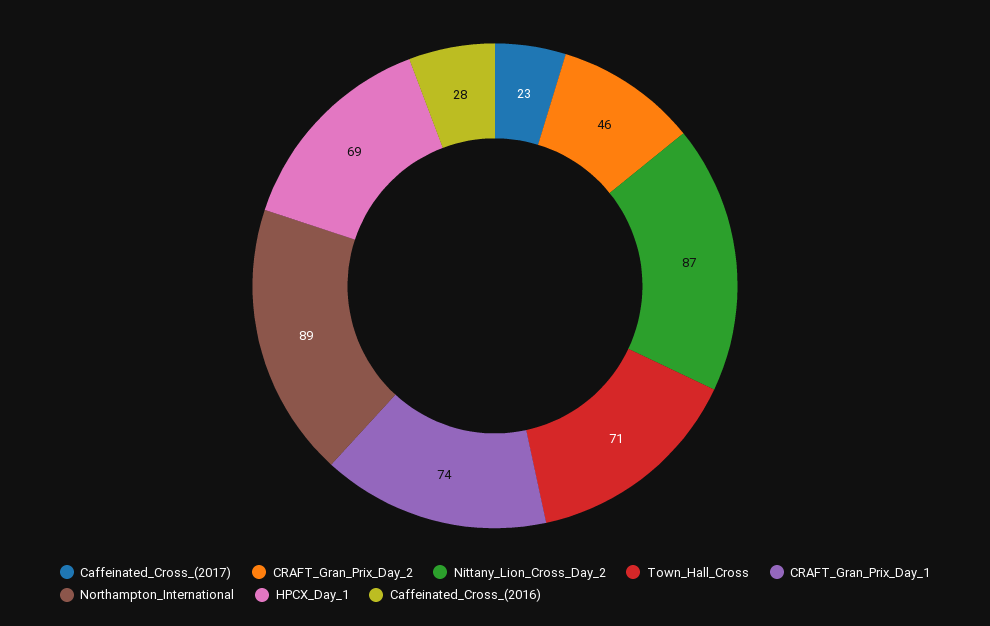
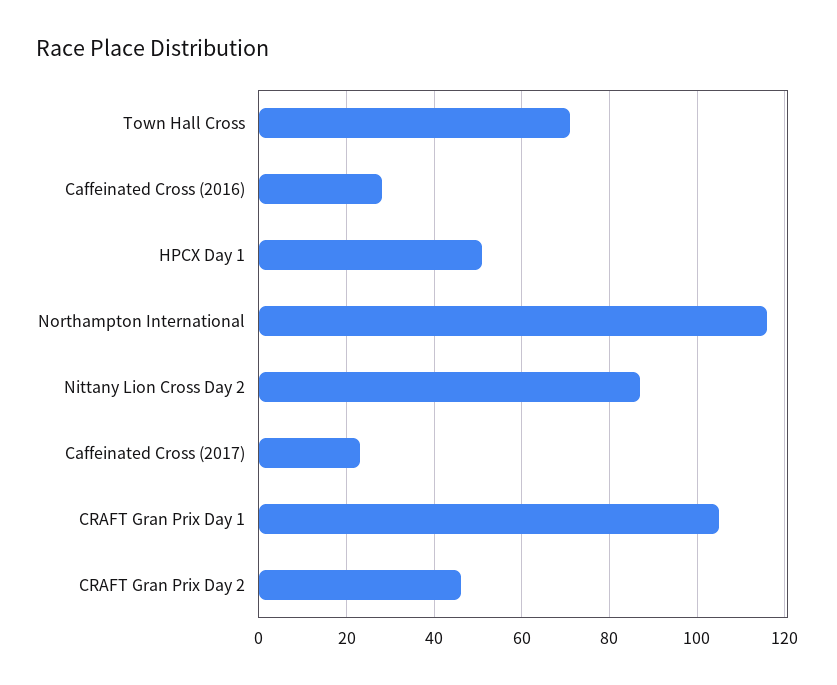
  {
    "Caffeinated_Cross_(2017)": 23,
    "CRAFT_Gran_Prix_Day_2": 46,
    "Nittany_Lion_Cross_Day_2": 87,
    "Town_Hall_Cross": 71,
-   "CRAFT_Gran_Prix_Day_1": 74,
+   "CRAFT_Gran_Prix_Day_1": 105,
-   "Northampton_International": 89,
+   "Northampton_International": 115,
-   "HPCX_Day_1": 69,
+   "HPCX_Day_1": 50,
    "Caffeinated_Cross_(2016)": 28
  }

